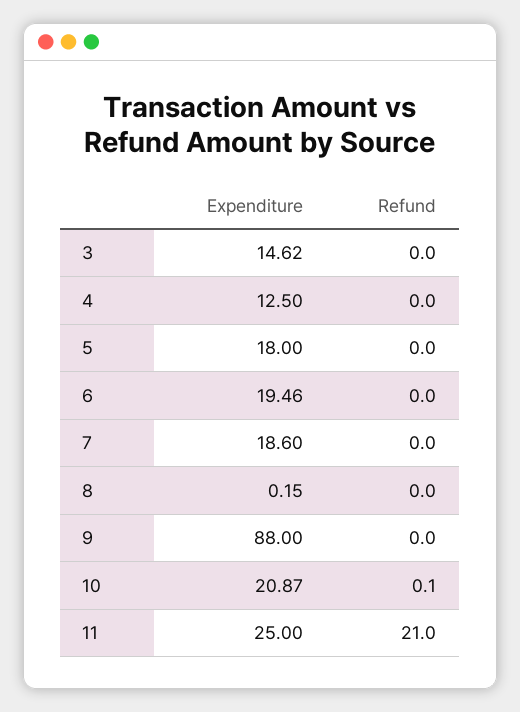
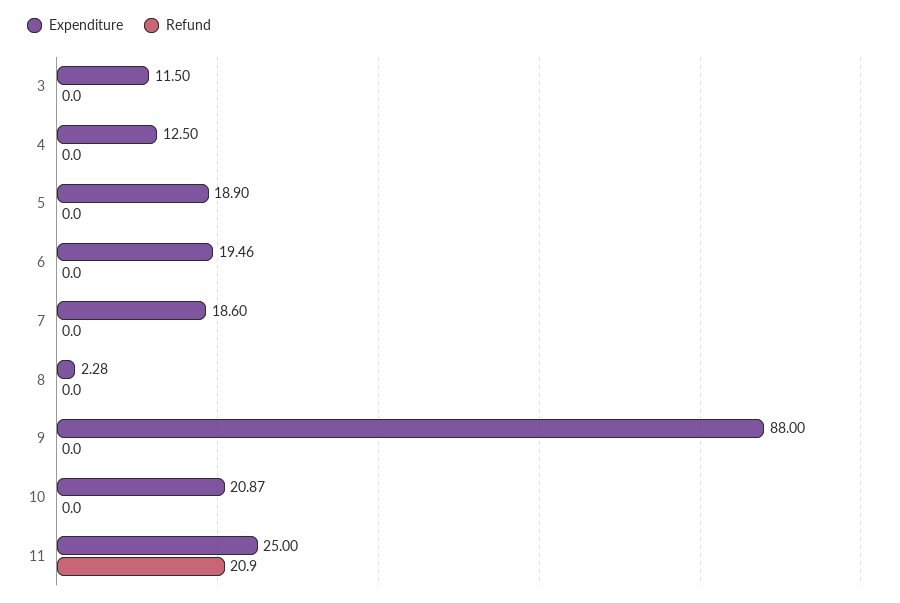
  {
    "Expenditure": {
-     "3": 14.62,
+     "3": 11.5,
      "4": 12.5,
-     "5": 18,
+     "5": 18.9,
      "6": 19.46,
      "7": 18.6,
-     "8": 0.15,
+     "8": 2.28,
      "9": 88,
      "10": 20.87,
      "11": 25
    },
    "Refund": {
      "3": 0,
      "4": 0,
      "5": 0,
      "6": 0,
      "7": 0,
      "8": 0,
      "9": 0,
-     "10": 0.1,
+     "10": 0,
-     "11": 21
+     "11": 20.9
    }
  }

